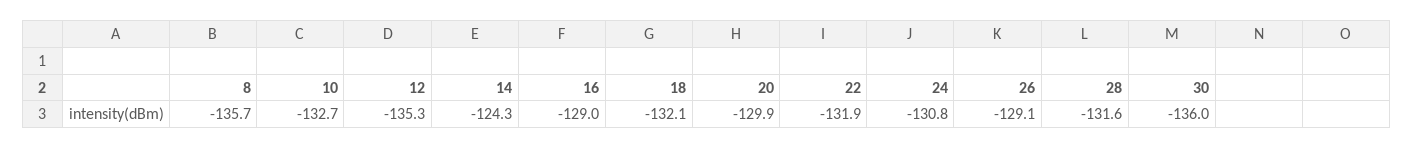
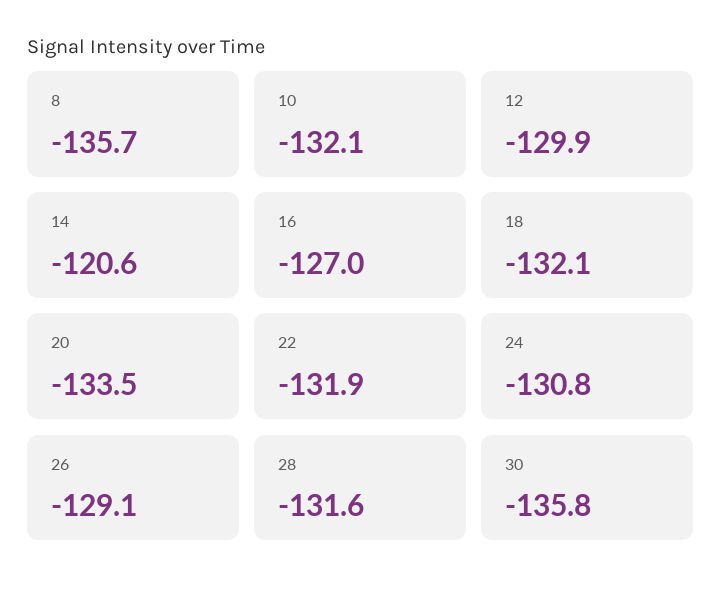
  {
    "8": -135.7,
-   "10": -132.7,
+   "10": -132.1,
-   "12": -135.3,
+   "12": -129.9,
-   "14": -124.3,
+   "14": -120.6,
-   "16": -129,
+   "16": -127,
    "18": -132.1,
-   "20": -129.9,
+   "20": -133.5,
    "22": -131.9,
    "24": -130.8,
    "26": -129.1,
    "28": -131.6,
-   "30": -136
+   "30": -135.8
  }

